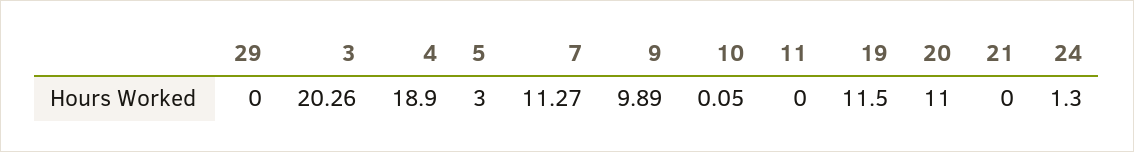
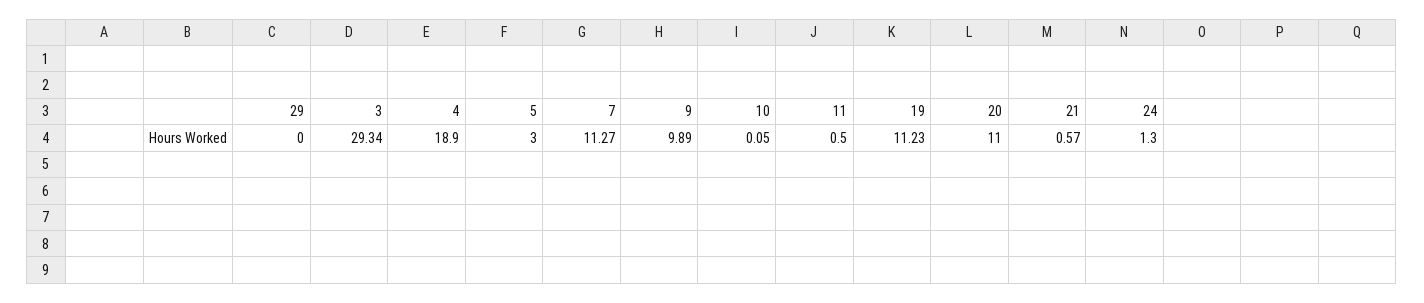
  {
    "29": 0,
-   "3": 20.26,
+   "3": 29.34,
    "4": 18.9,
    "5": 3,
    "7": 11.27,
    "9": 9.89,
    "10": 0.05,
-   "11": 0,
+   "11": 0.5,
-   "19": 11.5,
+   "19": 11.23,
    "20": 11,
-   "21": 0,
+   "21": 0.57,
    "24": 1.3
  }

